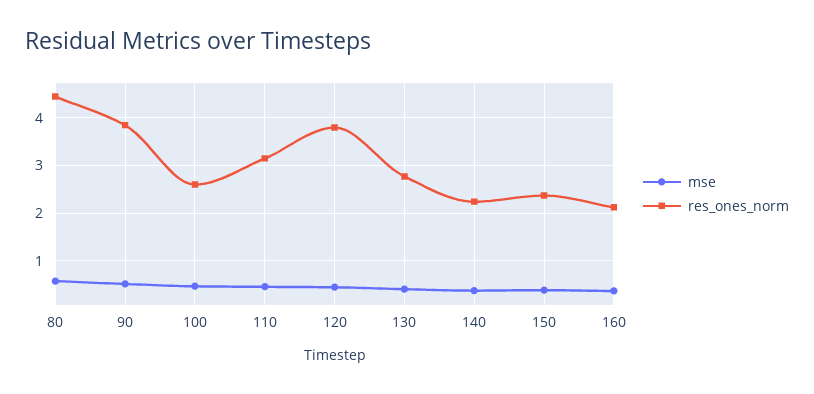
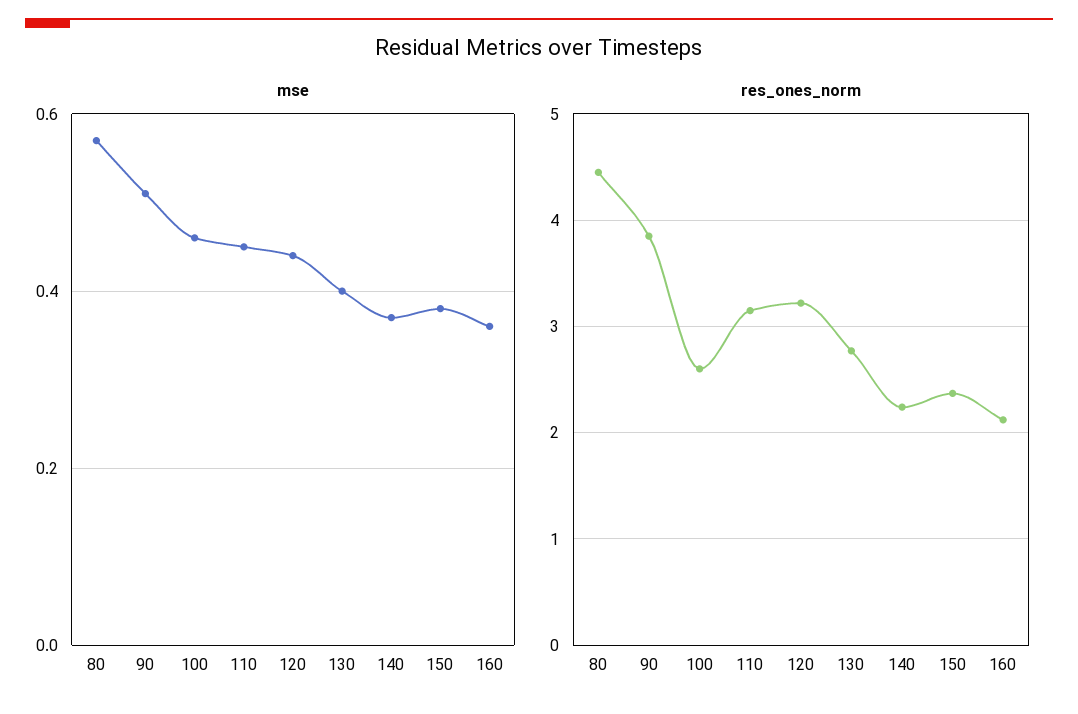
  {
    "mse": {
      "80": 0.55,
      "90": 0.5,
      "100": 0.45,
      "110": 0.45,
      "120": 0.45,
      "130": 0.4,
      "140": 0.35,
      "150": 0.4,
      "160": 0.35
    },
    "res_ones_norm": {
      "80": 4.5,
      "90": 3.9,
      "100": 2.6,
      "110": 3.2,
-     "120": 3.8,
+     "120": 3.2,
      "130": 2.8,
      "140": 2.2,
      "150": 2.4,
      "160": 2.1
    }
  }

